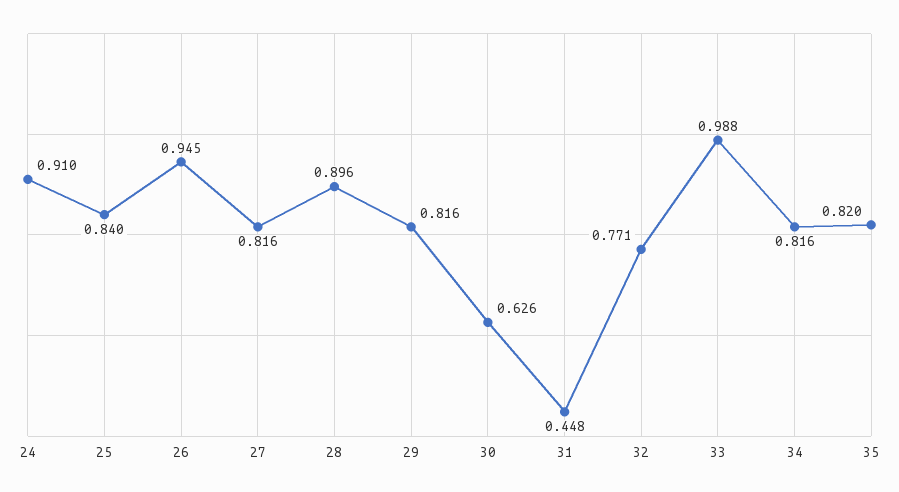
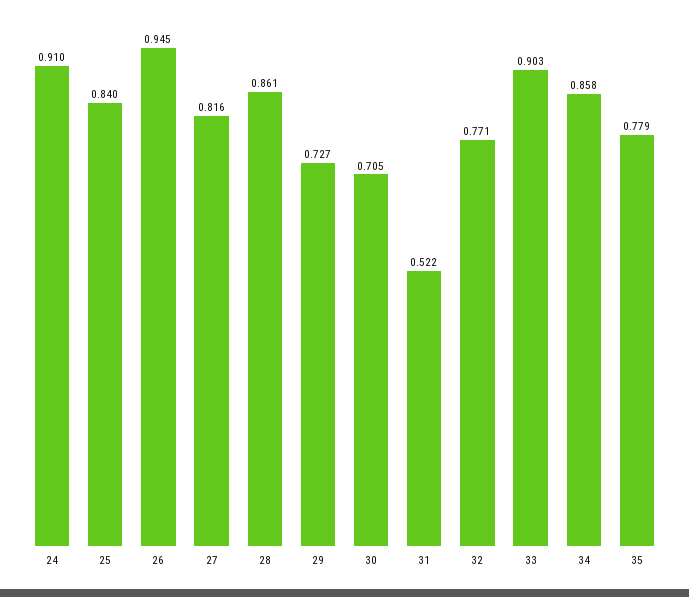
  {
    "24": 0.91,
    "25": 0.84,
    "26": 0.945,
    "27": 0.816,
-   "28": 0.896,
+   "28": 0.861,
-   "29": 0.816,
+   "29": 0.727,
-   "30": 0.626,
+   "30": 0.705,
-   "31": 0.448,
+   "31": 0.522,
    "32": 0.771,
-   "33": 0.988,
+   "33": 0.903,
-   "34": 0.816,
+   "34": 0.858,
-   "35": 0.82
+   "35": 0.779
  }

